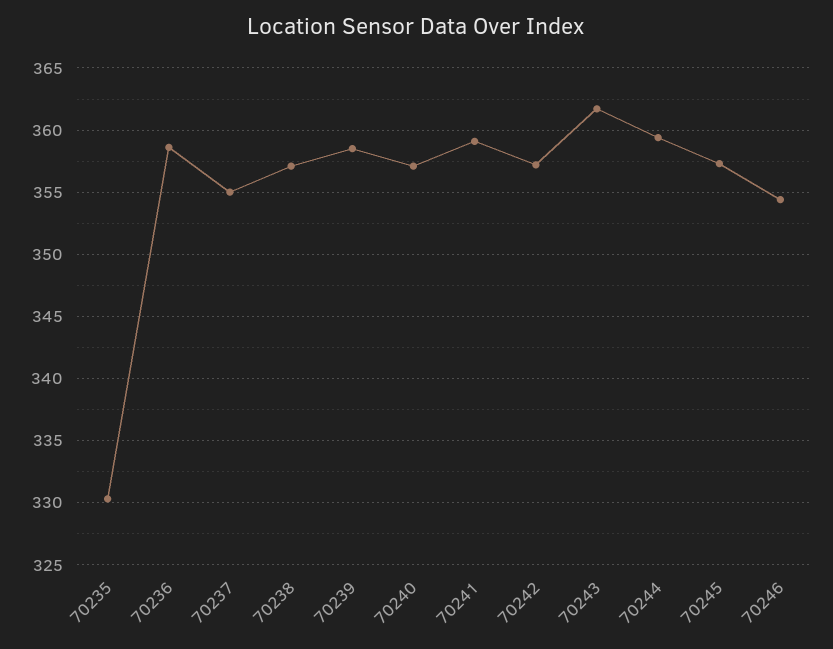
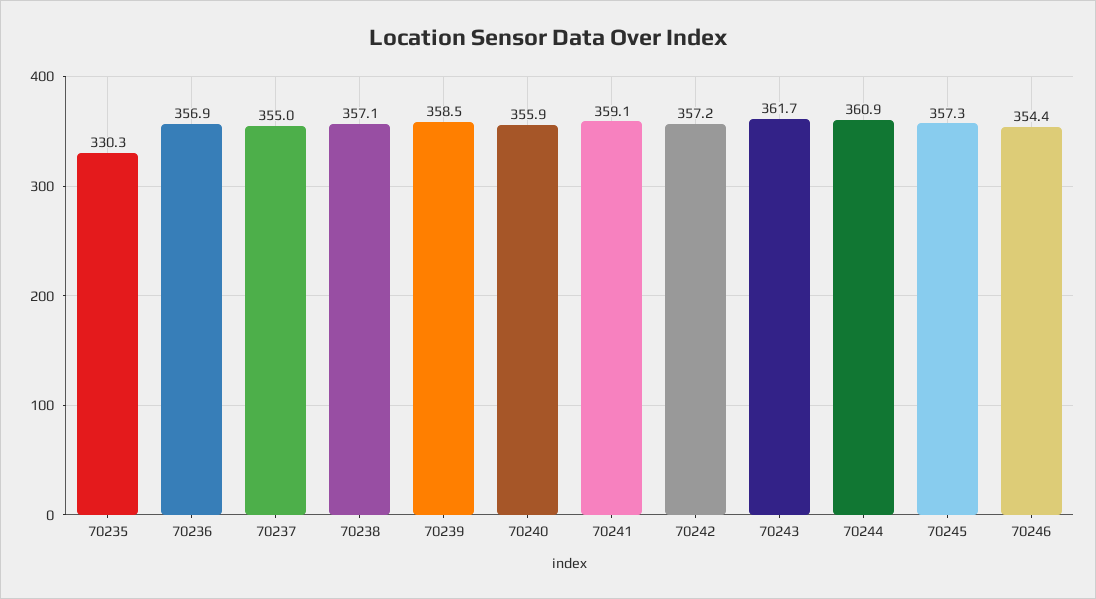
  {
    "70235": 330.3,
-   "70236": 358.5,
+   "70236": 356.9,
    "70237": 355,
    "70238": 357.1,
    "70239": 358.5,
-   "70240": 357,
+   "70240": 355.9,
    "70241": 359.1,
    "70242": 357.2,
    "70243": 361.7,
-   "70244": 359.5,
+   "70244": 360.9,
    "70245": 357.3,
    "70246": 354.4
  }

